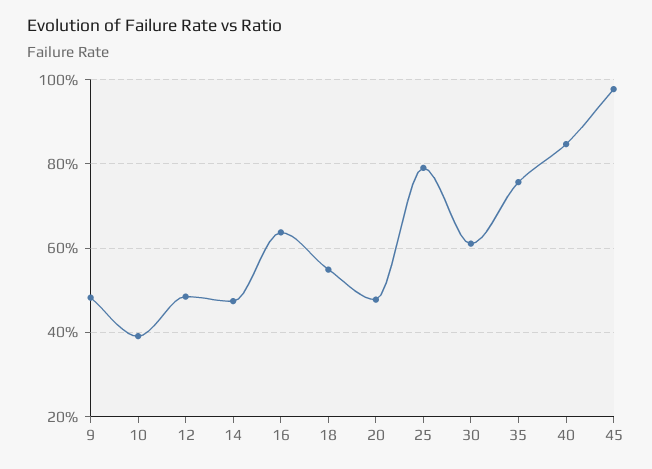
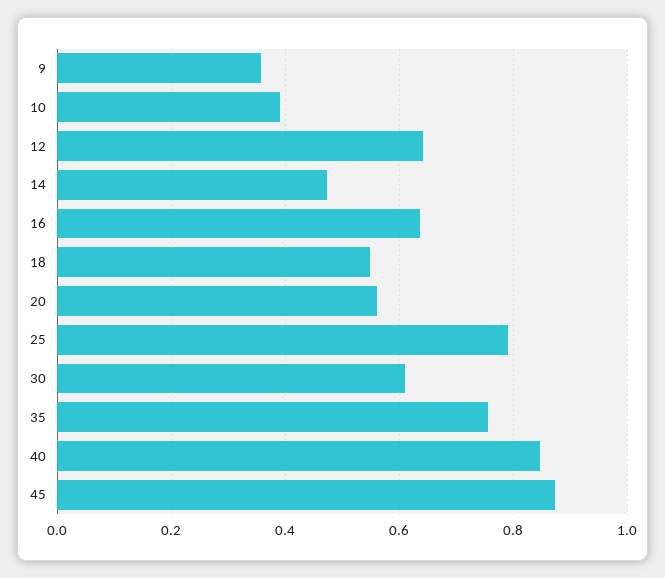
  {
-   "9": 0.48,
+   "9": 0.36,
    "10": 0.4,
-   "12": 0.48,
+   "12": 0.64,
    "14": 0.48,
    "16": 0.64,
    "18": 0.54,
-   "20": 0.48,
+   "20": 0.56,
    "25": 0.8,
    "30": 0.62,
    "35": 0.76,
    "40": 0.84,
-   "45": 0.98
+   "45": 0.88
  }

